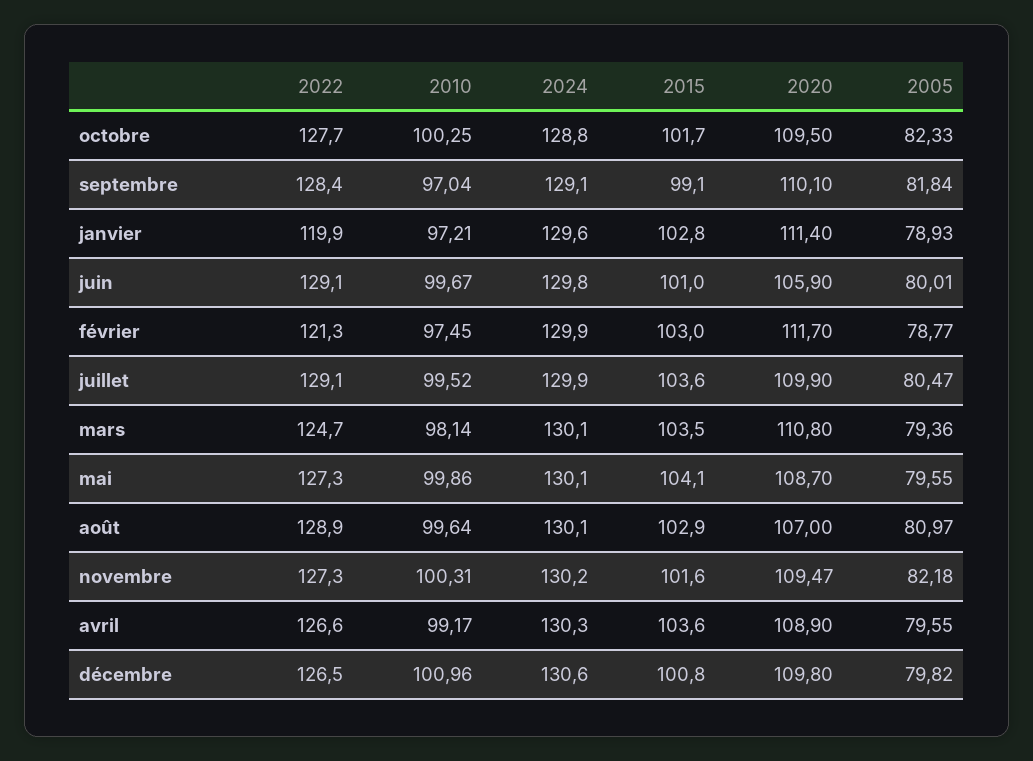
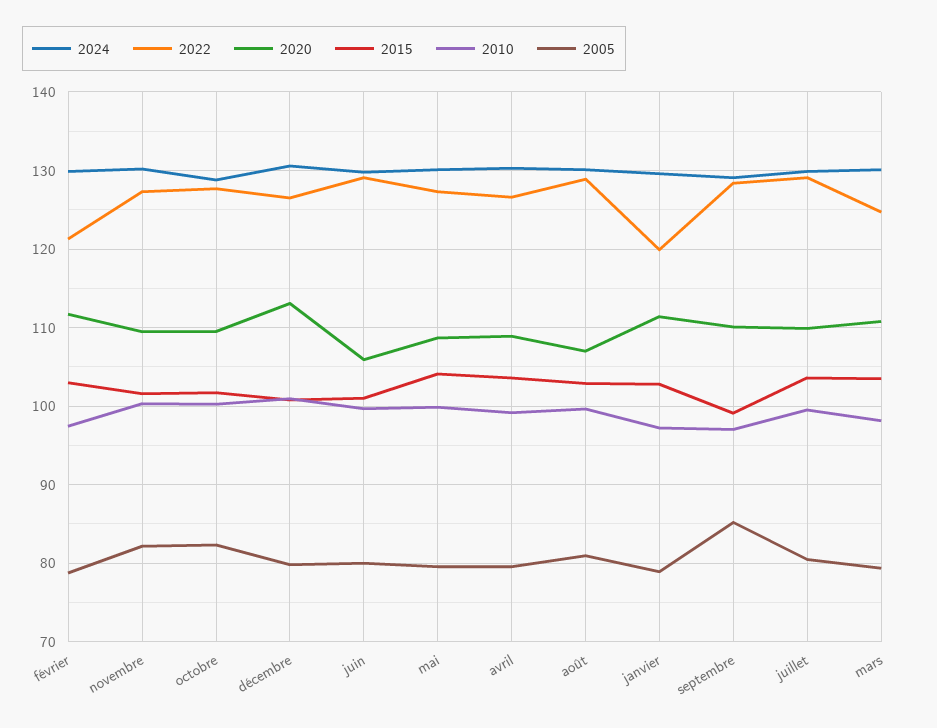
  {
    "2022": {
      "octobre": 127.7,
      "septembre": 128.4,
      "janvier": 119.9,
      "juin": 129.1,
      "février": 121.3,
      "juillet": 129.1,
      "mars": 124.7,
      "mai": 127.3,
      "août": 128.9,
      "novembre": 127.3,
      "avril": 126.6,
      "décembre": 126.5
    },
    "2010": {
      "octobre": 100.25,
      "septembre": 97.04,
      "janvier": 97.21,
      "juin": 99.67,
      "février": 97.45,
      "juillet": 99.52,
      "mars": 98.14,
      "mai": 99.86,
      "août": 99.64,
      "novembre": 100.31,
      "avril": 99.17,
      "décembre": 100.96
    },
    "2024": {
      "octobre": 128.8,
      "septembre": 129.1,
      "janvier": 129.6,
      "juin": 129.8,
      "février": 129.9,
      "juillet": 129.9,
      "mars": 130.1,
      "mai": 130.1,
      "août": 130.1,
      "novembre": 130.2,
      "avril": 130.3,
      "décembre": 130.6
    },
    "2015": {
      "octobre": 101.7,
      "septembre": 99.1,
      "janvier": 102.8,
      "juin": 101,
      "février": 103,
      "juillet": 103.6,
      "mars": 103.5,
      "mai": 104.1,
      "août": 102.9,
      "novembre": 101.6,
      "avril": 103.6,
      "décembre": 100.8
    },
    "2020": {
      "octobre": 109.5,
      "septembre": 110.1,
      "janvier": 111.4,
      "juin": 105.9,
      "février": 111.7,
      "juillet": 109.9,
      "mars": 110.8,
      "mai": 108.7,
      "août": 107,
      "novembre": 109.47,
      "avril": 108.9,
-     "décembre": 109.8
+     "décembre": 113
    },
    "2005": {
      "octobre": 82.33,
-     "septembre": 81.84,
+     "septembre": 85,
      "janvier": 78.93,
      "juin": 80.01,
      "février": 78.77,
      "juillet": 80.47,
      "mars": 79.36,
      "mai": 79.55,
      "août": 80.97,
      "novembre": 82.18,
      "avril": 79.55,
      "décembre": 79.82
    }
  }

